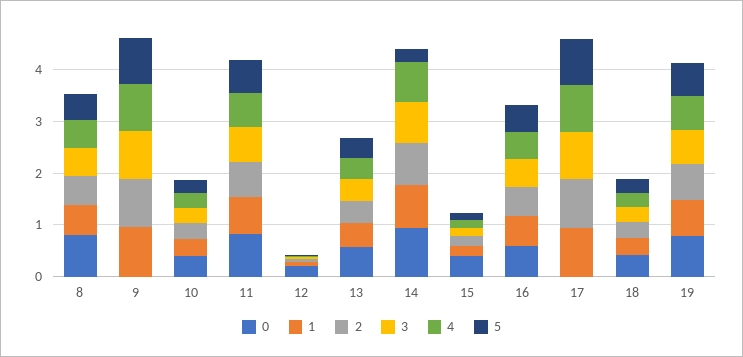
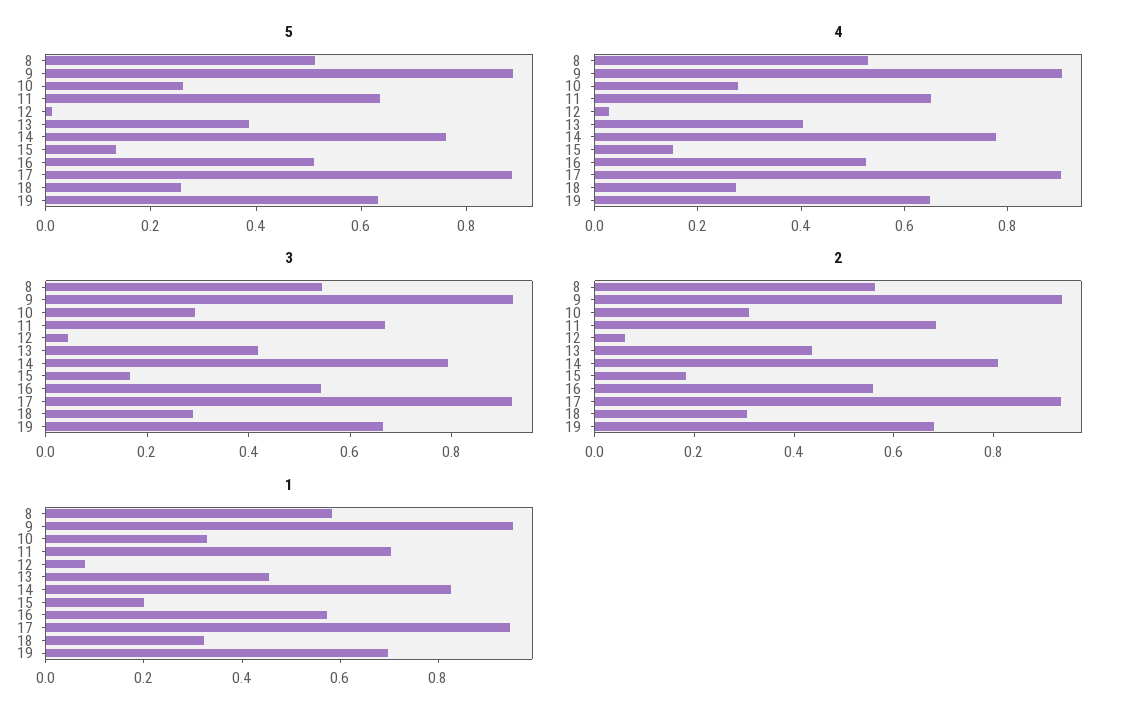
  {
-   "0": {
-     "8": 0.8,
-     "9": 0,
-     "10": 0.4,
-     "11": 0.8,
-     "12": 0.2,
-     "13": 0.6,
-     "14": 1,
-     "15": 0.4,
-     "16": 0.6,
-     "17": 0,
-     "18": 0.4,
-     "19": 0.8
-   },
    "1": {
      "8": 0.6,
      "9": 0.95,
      "10": 0.35,
      "11": 0.7,
      "12": 0.1,
      "13": 0.45,
      "14": 0.85,
      "15": 0.2,
      "16": 0.55,
      "17": 0.95,
      "18": 0.3,
      "19": 0.7
    },
    "2": {
      "8": 0.55,
      "9": 0.95,
      "10": 0.3,
      "11": 0.7,
      "12": 0.05,
      "13": 0.45,
      "14": 0.8,
      "15": 0.2,
      "16": 0.55,
      "17": 0.95,
      "18": 0.3,
      "19": 0.7
    },
    "3": {
      "8": 0.55,
      "9": 0.9,
      "10": 0.3,
      "11": 0.65,
      "12": 0.05,
      "13": 0.4,
      "14": 0.8,
      "15": 0.15,
      "16": 0.55,
      "17": 0.9,
      "18": 0.3,
      "19": 0.65
    },
    "4": {
      "8": 0.55,
      "9": 0.9,
      "10": 0.3,
      "11": 0.65,
      "12": 0.05,
      "13": 0.4,
      "14": 0.8,
      "15": 0.15,
      "16": 0.55,
      "17": 0.9,
      "18": 0.25,
      "19": 0.65
    },
    "5": {
      "8": 0.5,
      "9": 0.9,
      "10": 0.25,
      "11": 0.65,
      "12": 0,
      "13": 0.4,
-     "14": 0.2,
+     "14": 0.75,
      "15": 0.15,
      "16": 0.5,
      "17": 0.9,
      "18": 0.25,
      "19": 0.65
    }
  }

